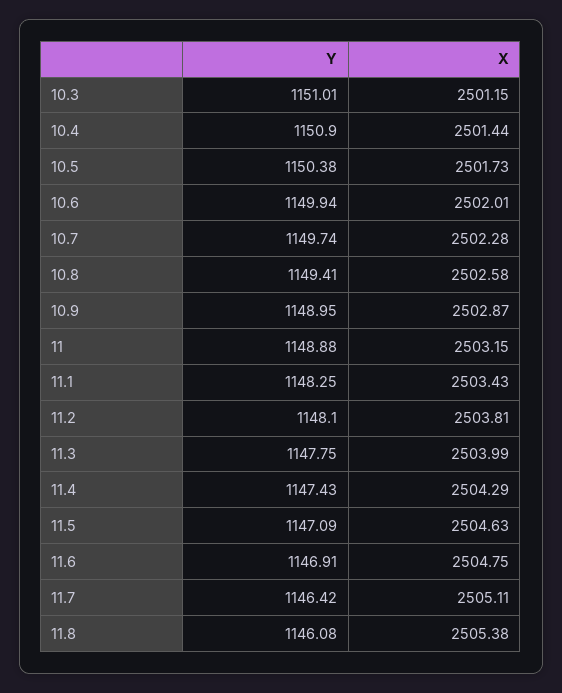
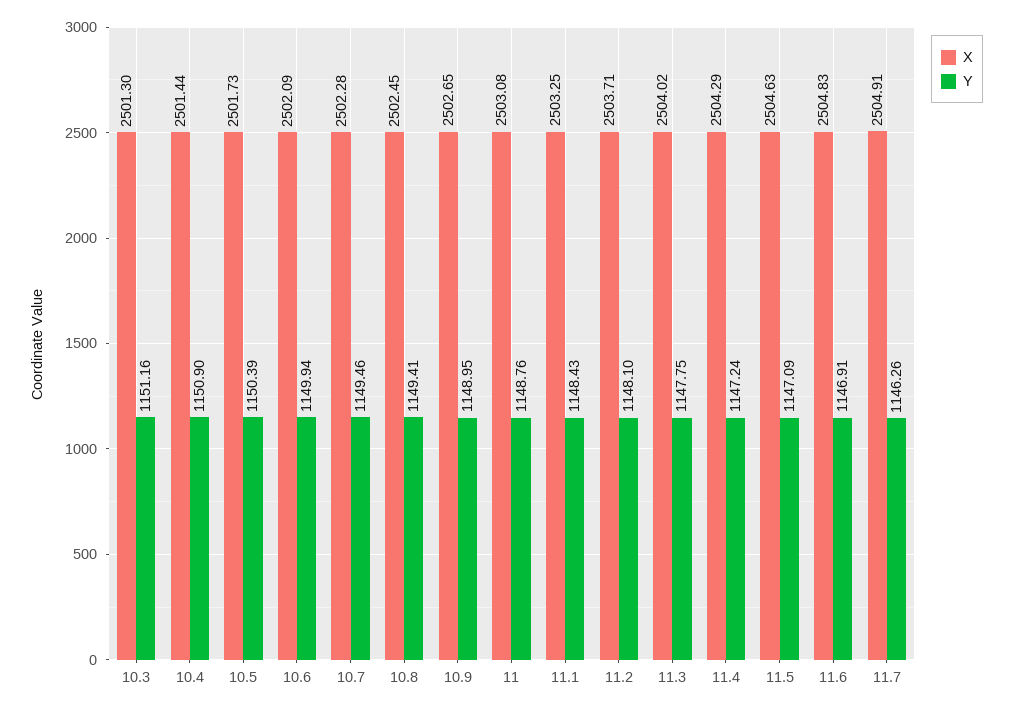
  {
    "Y": {
-     "10.3": 1151.01,
+     "10.3": 1151.16,
      "10.4": 1150.9,
-     "10.5": 1150.38,
+     "10.5": 1150.39,
      "10.6": 1149.94,
-     "10.7": 1149.74,
+     "10.7": 1149.46,
      "10.8": 1149.41,
      "10.9": 1148.95,
-     "11": 1148.88,
+     "11": 1148.76,
-     "11.1": 1148.25,
+     "11.1": 1148.43,
      "11.2": 1148.1,
      "11.3": 1147.75,
-     "11.4": 1147.43,
+     "11.4": 1147.24,
      "11.5": 1147.09,
      "11.6": 1146.91,
-     "11.7": 1146.42,
+     "11.7": 1146.26
-     "11.8": 1146.08
    },
    "X": {
-     "10.3": 2501.15,
+     "10.3": 2501.3,
      "10.4": 2501.44,
      "10.5": 2501.73,
-     "10.6": 2502.01,
+     "10.6": 2502.09,
      "10.7": 2502.28,
-     "10.8": 2502.58,
+     "10.8": 2502.45,
-     "10.9": 2502.87,
+     "10.9": 2502.65,
-     "11": 2503.15,
+     "11": 2503.08,
-     "11.1": 2503.43,
+     "11.1": 2503.25,
-     "11.2": 2503.81,
+     "11.2": 2503.71,
-     "11.3": 2503.99,
+     "11.3": 2504.02,
      "11.4": 2504.29,
      "11.5": 2504.63,
-     "11.6": 2504.75,
+     "11.6": 2504.83,
-     "11.7": 2505.11,
+     "11.7": 2504.91
-     "11.8": 2505.38
    }
  }

